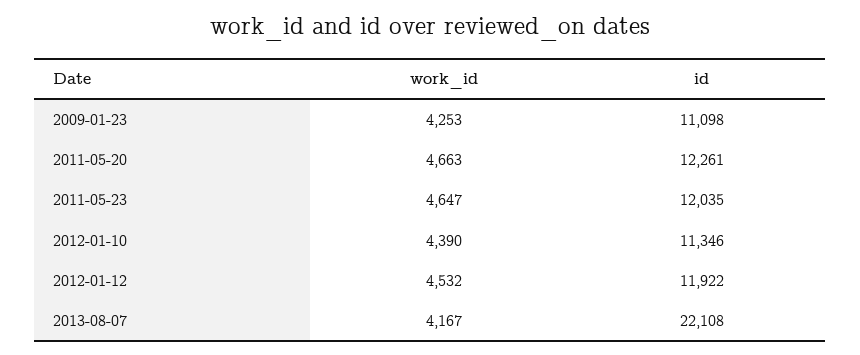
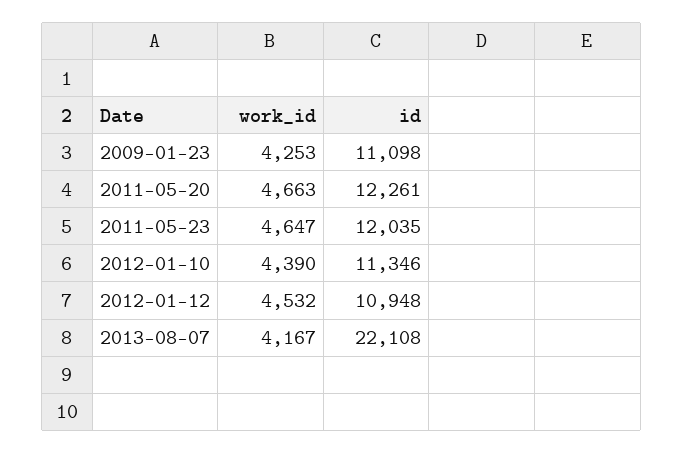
  {
    "work_id": {
      "2009-01-23": 4253,
      "2011-05-20": 4663,
      "2011-05-23": 4647,
      "2012-01-10": 4390,
      "2012-01-12": 4532,
      "2013-08-07": 4167
    },
    "id": {
      "2009-01-23": 11098,
      "2011-05-20": 12261,
      "2011-05-23": 12035,
      "2012-01-10": 11346,
-     "2012-01-12": 11922,
+     "2012-01-12": 10948,
      "2013-08-07": 22108
    }
  }

